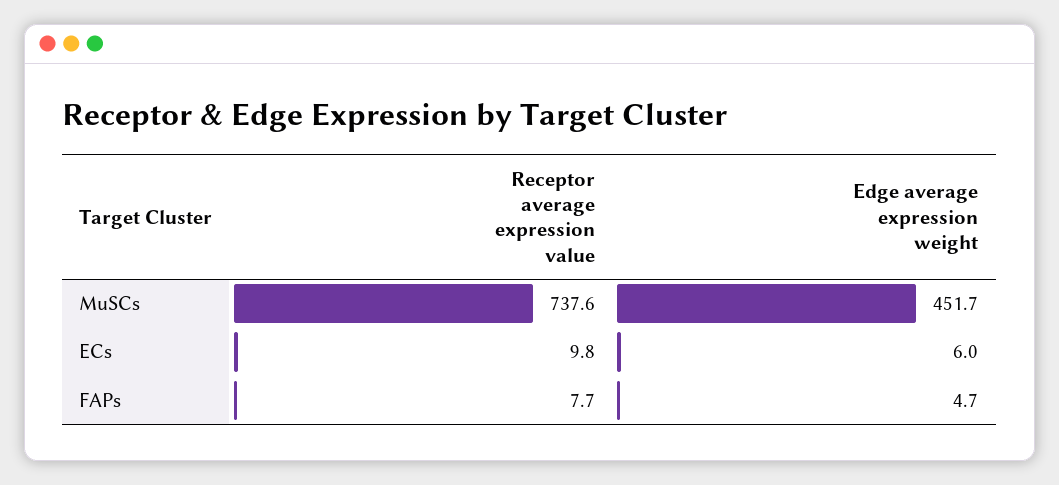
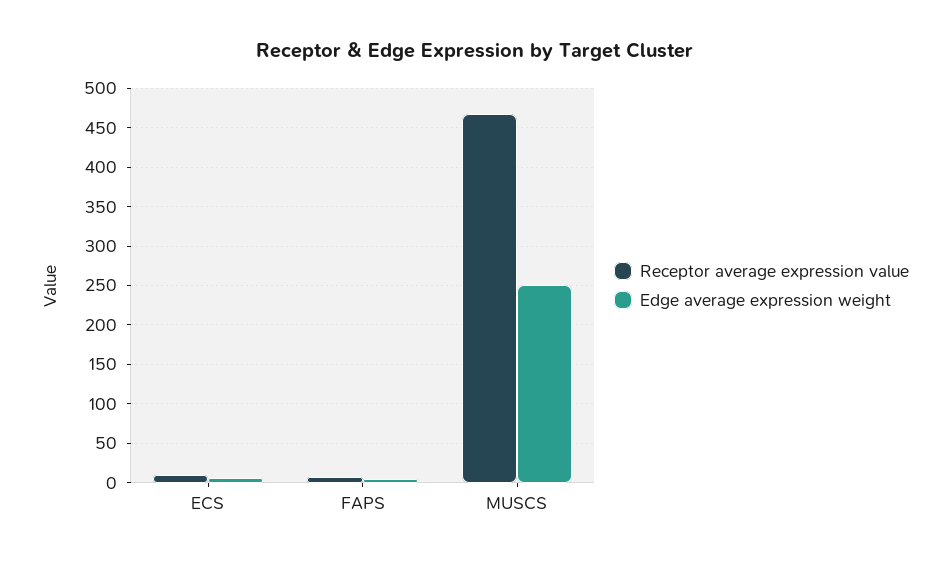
  {
    "Receptor average expression value": {
-     "MuSCs": 737.6,
+     "MuSCs": 470,
      "ECs": 9.8,
      "FAPs": 7.7
    },
    "Edge average expression weight": {
-     "MuSCs": 451.7,
+     "MuSCs": 250,
      "ECs": 6,
      "FAPs": 4.7
    }
  }

